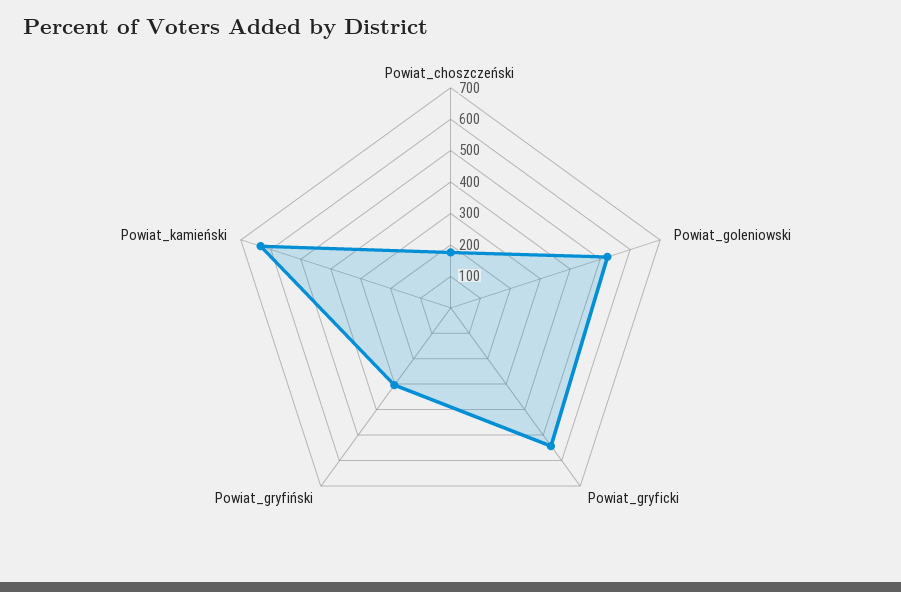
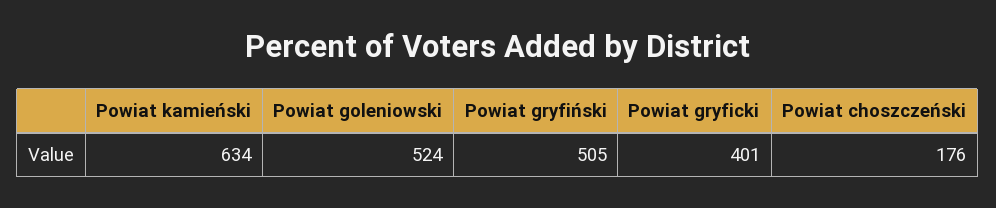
  {
    "Powiat_choszczeński": 176,
    "Powiat_goleniowski": 524,
-   "Powiat_gryficki": 550,
+   "Powiat_gryficki": 401,
-   "Powiat_gryfiński": 300,
+   "Powiat_gryfiński": 505,
    "Powiat_kamieński": 634
  }

